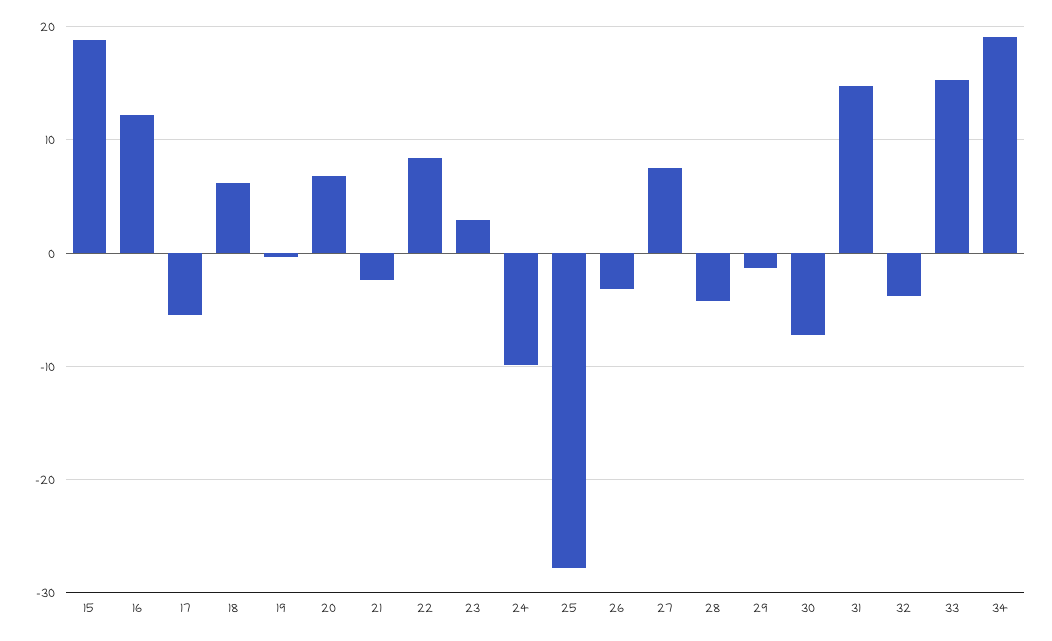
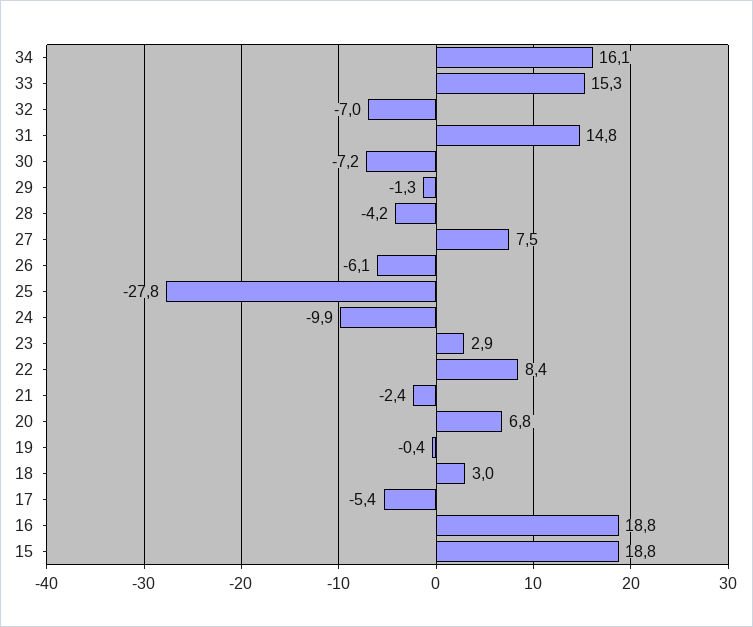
  {
    "15": 18.8,
-   "16": 12,
+   "16": 18.8,
    "17": -5.4,
-   "18": 6,
+   "18": 3,
    "19": -0.4,
    "20": 6.8,
    "21": -2.4,
    "22": 8.4,
    "23": 2.9,
    "24": -9.9,
    "25": -27.8,
-   "26": -3,
+   "26": -6.1,
    "27": 7.5,
    "28": -4.2,
    "29": -1.3,
    "30": -7.2,
    "31": 14.8,
-   "32": -4,
+   "32": -7,
    "33": 15.3,
-   "34": 19
+   "34": 16.1
  }

